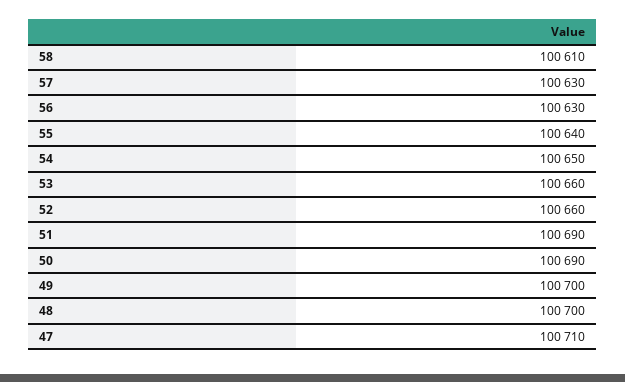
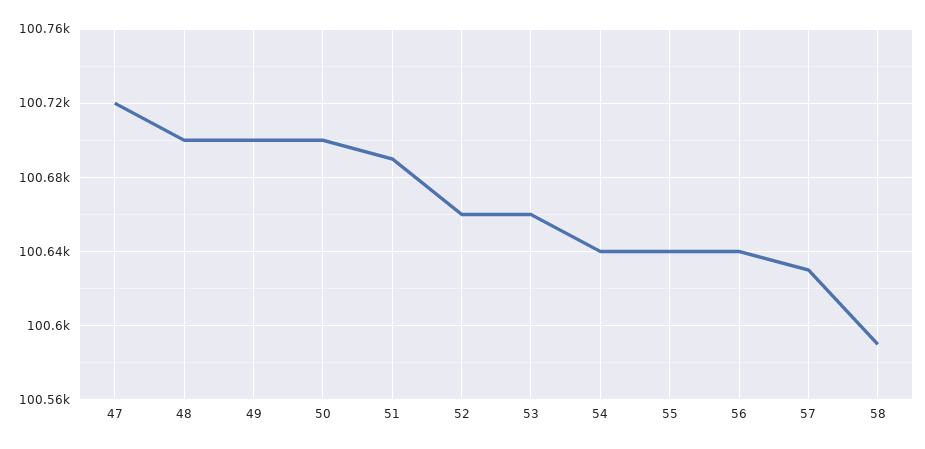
  {
-   "58": 100610,
+   "58": 100590,
    "57": 100630,
-   "56": 100630,
+   "56": 100640,
    "55": 100640,
-   "54": 100650,
+   "54": 100640,
    "53": 100660,
    "52": 100660,
    "51": 100690,
-   "50": 100690,
+   "50": 100700,
    "49": 100700,
    "48": 100700,
-   "47": 100710
+   "47": 100720
  }

